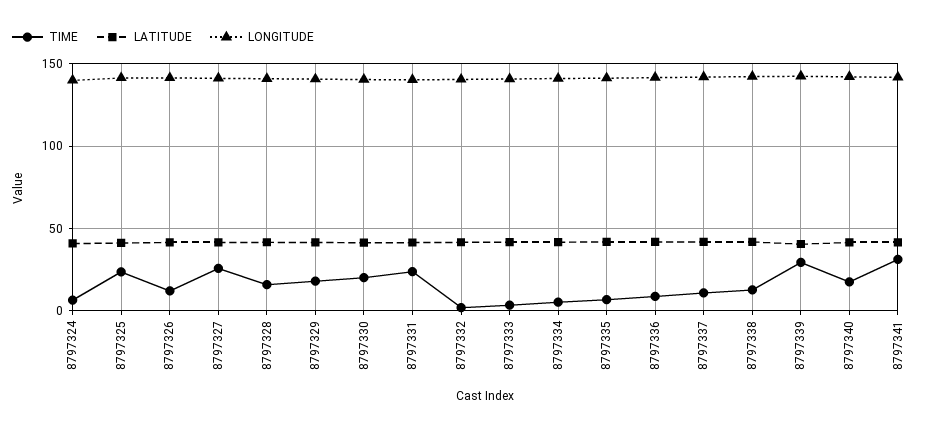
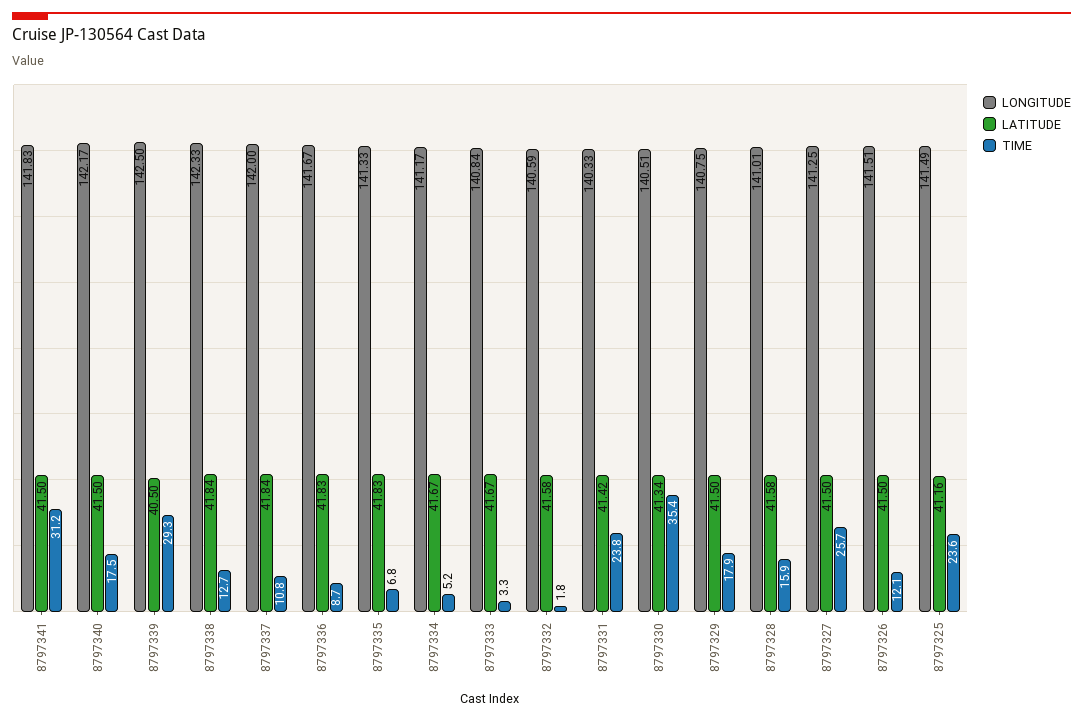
  {
    "TIME": {
-     "8797324": 5,
      "8797325": 23.6,
      "8797326": 12.1,
      "8797327": 25.7,
      "8797328": 15.9,
      "8797329": 17.9,
-     "8797330": 20,
+     "8797330": 35.4,
      "8797331": 23.8,
      "8797332": 1.8,
      "8797333": 3.3,
      "8797334": 5.2,
      "8797335": 6.8,
      "8797336": 8.7,
      "8797337": 10.8,
      "8797338": 12.7,
      "8797339": 29.3,
      "8797340": 17.5,
      "8797341": 31.2
    },
    "LATITUDE": {
-     "8797324": 40,
      "8797325": 41.16,
      "8797326": 41.5,
      "8797327": 41.5,
      "8797328": 41.58,
      "8797329": 41.5,
      "8797330": 41.34,
      "8797331": 41.42,
      "8797332": 41.58,
      "8797333": 41.67,
      "8797334": 41.67,
      "8797335": 41.83,
      "8797336": 41.83,
      "8797337": 41.84,
      "8797338": 41.84,
      "8797339": 40.5,
      "8797340": 41.5,
      "8797341": 41.5
    },
    "LONGITUDE": {
-     "8797324": 140,
      "8797325": 141.49,
      "8797326": 141.51,
      "8797327": 141.25,
      "8797328": 141.01,
      "8797329": 140.75,
      "8797330": 140.51,
      "8797331": 140.33,
      "8797332": 140.59,
      "8797333": 140.84,
      "8797334": 141.17,
      "8797335": 141.33,
      "8797336": 141.67,
      "8797337": 142,
      "8797338": 142.33,
      "8797339": 142.5,
      "8797340": 142.17,
      "8797341": 141.83
    }
  }

